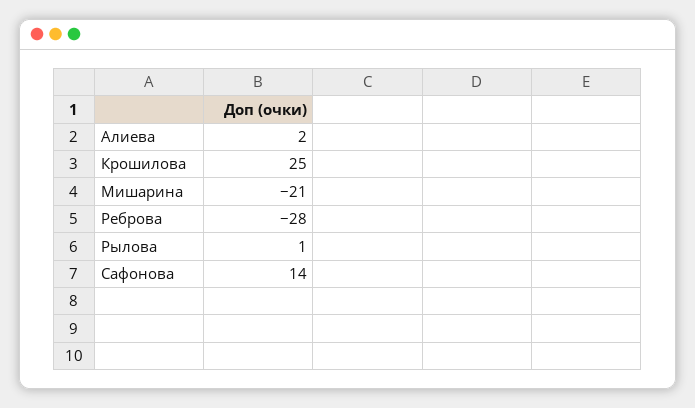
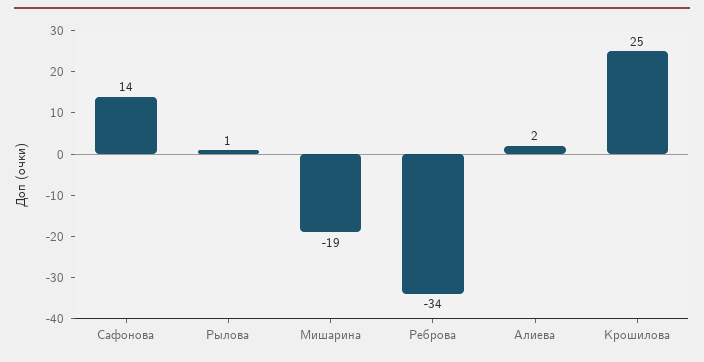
  {
    "Алиева": 2,
    "Крошилова": 25,
-   "Мишарина": -21,
+   "Мишарина": -19,
-   "Реброва": -28,
+   "Реброва": -34,
    "Рылова": 1,
    "Сафонова": 14
  }

